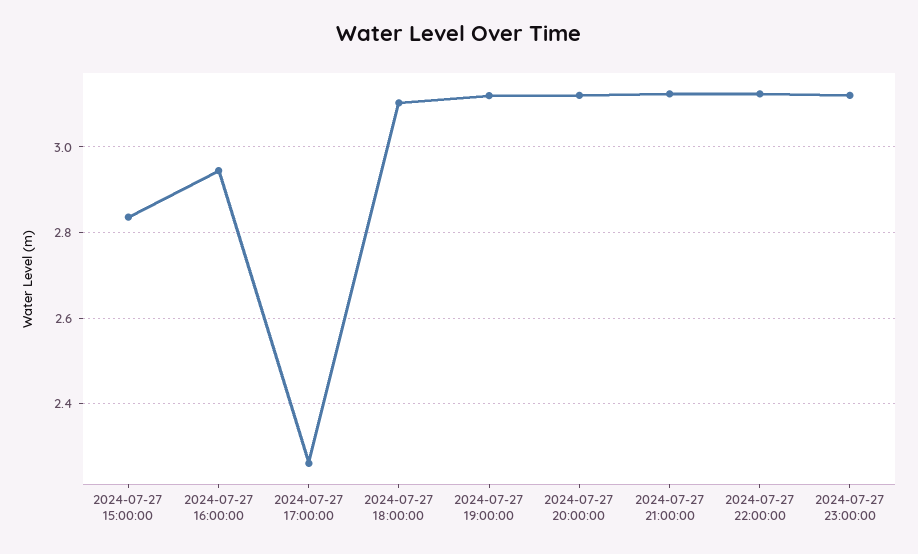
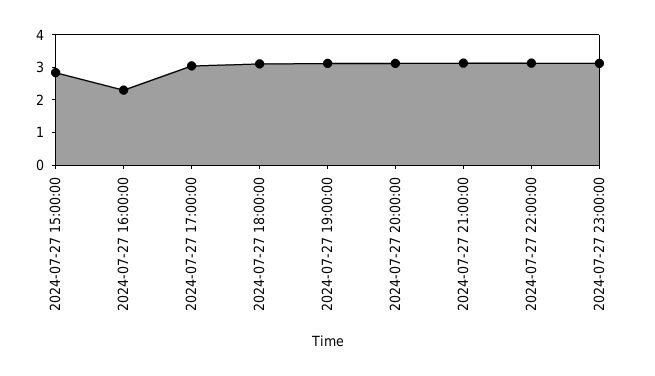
  {
    "2024-07-27 15:00:00": 2.84,
-   "2024-07-27 16:00:00": 2.94,
+   "2024-07-27 16:00:00": 2.25,
-   "2024-07-27 17:00:00": 2.26,
+   "2024-07-27 17:00:00": 3,
    "2024-07-27 18:00:00": 3.1,
    "2024-07-27 19:00:00": 3.12,
    "2024-07-27 20:00:00": 3.12,
    "2024-07-27 21:00:00": 3.12,
    "2024-07-27 22:00:00": 3.12,
    "2024-07-27 23:00:00": 3.12
  }

